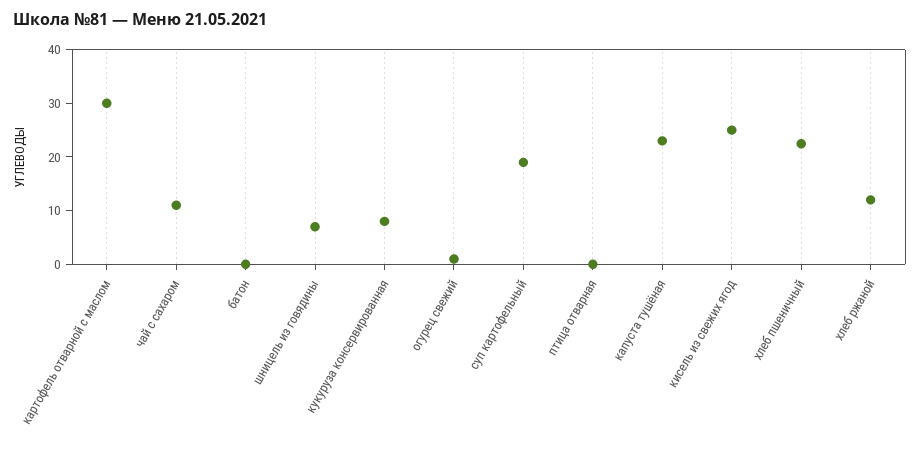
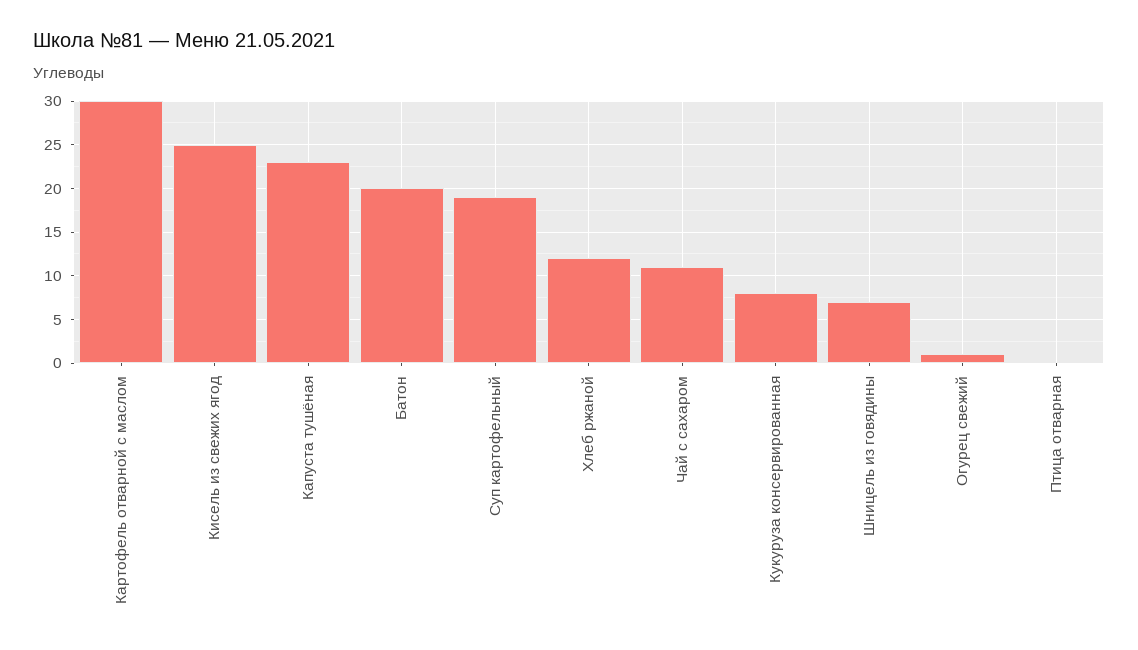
  {
    "картофель отварной с маслом": 30,
    "чай с сахаром": 11,
-   "батон": 0,
+   "батон": 20,
    "шницель из говядины": 7,
    "кукуруза консервированная": 8,
    "огурец свежий": 1,
    "суп картофельный": 19,
    "птица отварная": 0,
    "капуста тушёная": 23,
    "кисель из свежих ягод": 25,
-   "хлеб пшеничный": 22,
    "хлеб ржаной": 12
  }

